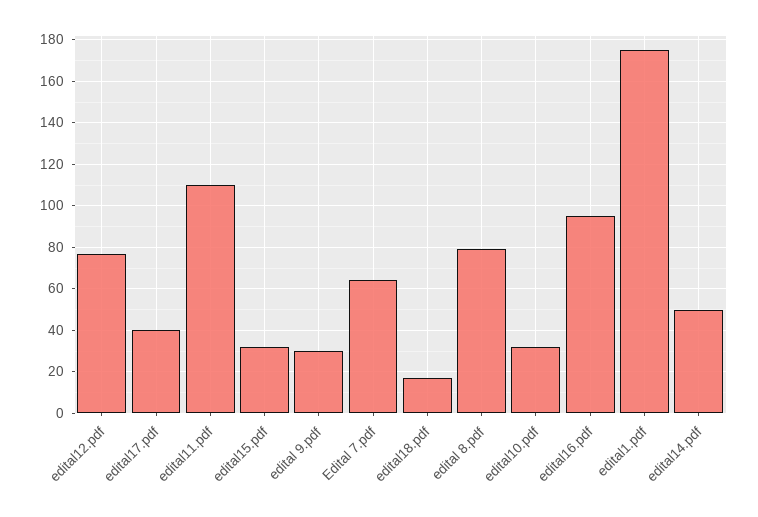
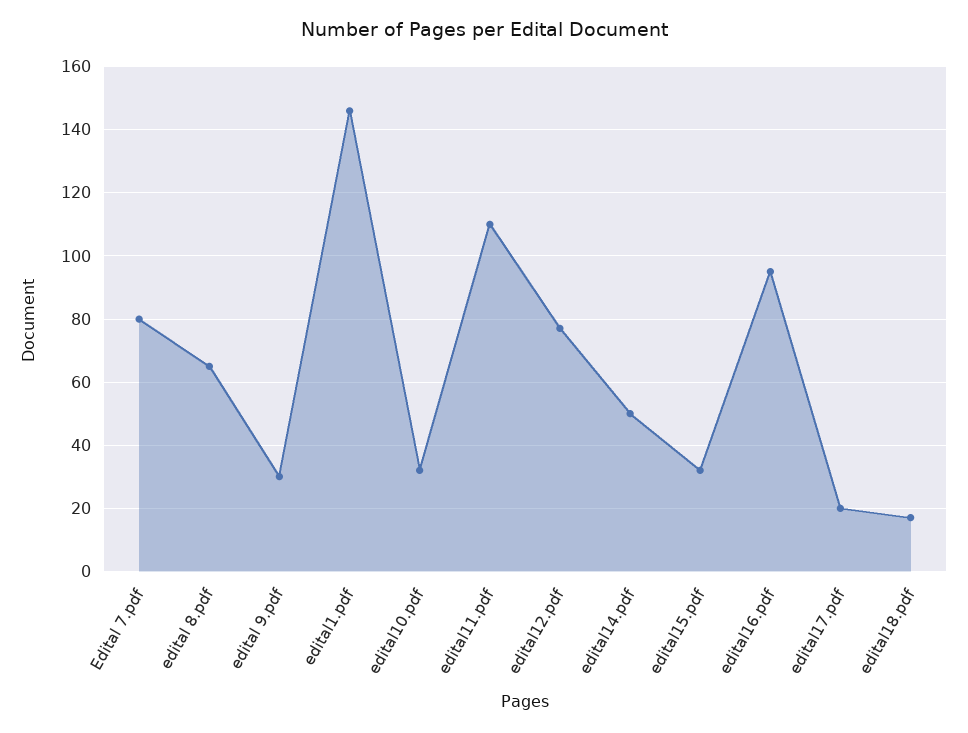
  {
    "edital12.pdf": 75,
-   "edital17.pdf": 40,
+   "edital17.pdf": 20,
    "edital11.pdf": 110,
    "edital15.pdf": 30,
    "edital 9.pdf": 30,
-   "Edital 7.pdf": 65,
+   "Edital 7.pdf": 80,
    "edital18.pdf": 15,
-   "edital 8.pdf": 80,
+   "edital 8.pdf": 65,
    "edital10.pdf": 30,
    "edital16.pdf": 95,
-   "edital1.pdf": 175,
+   "edital1.pdf": 145,
    "edital14.pdf": 50
  }

